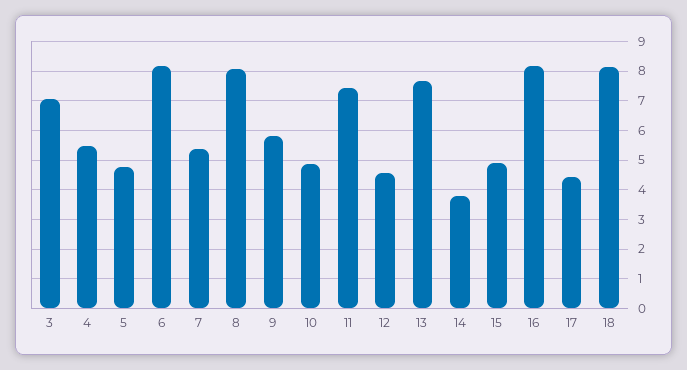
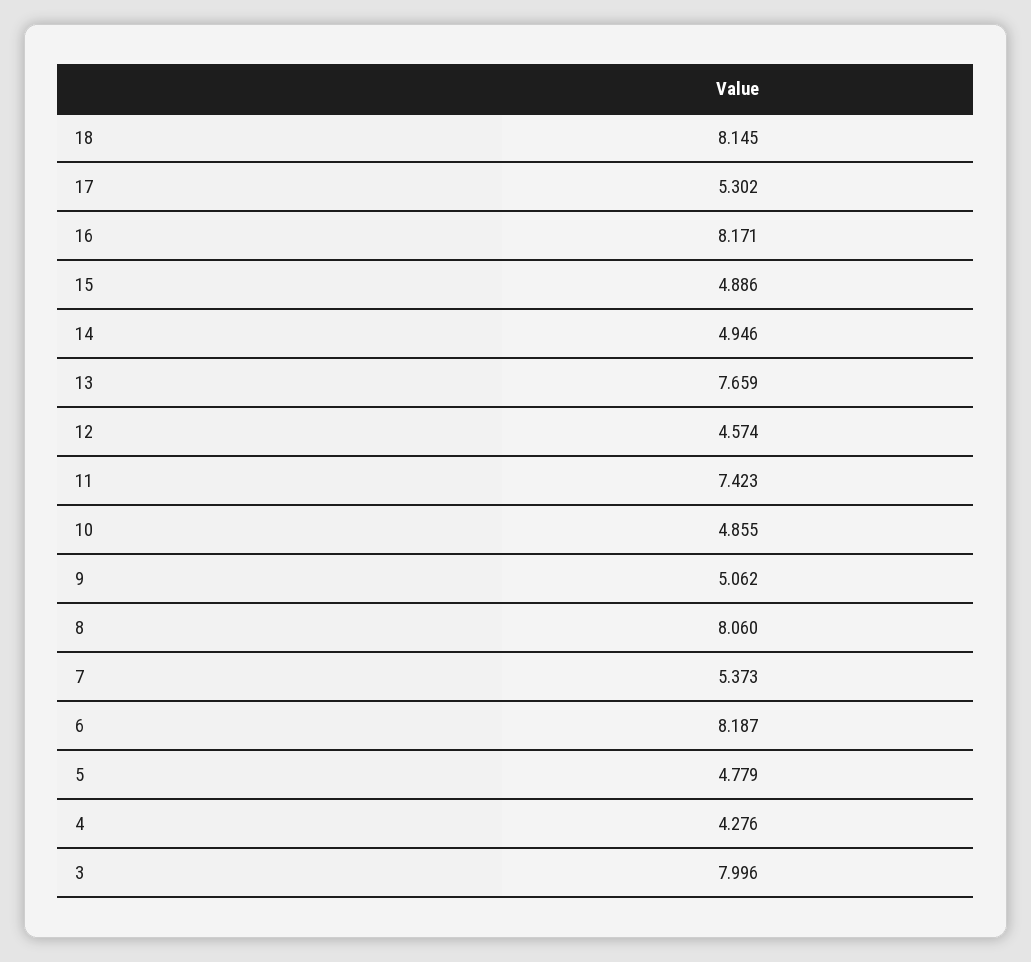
  {
-   "3": 7,
+   "3": 7.996,
-   "4": 5.5,
+   "4": 4.276,
    "5": 4.779,
    "6": 8.187,
    "7": 5.373,
    "8": 8.06,
-   "9": 5.75,
+   "9": 5.062,
    "10": 4.855,
    "11": 7.423,
    "12": 4.574,
    "13": 7.659,
-   "14": 3.75,
+   "14": 4.946,
    "15": 4.886,
    "16": 8.171,
-   "17": 4.5,
+   "17": 5.302,
    "18": 8.145
  }

